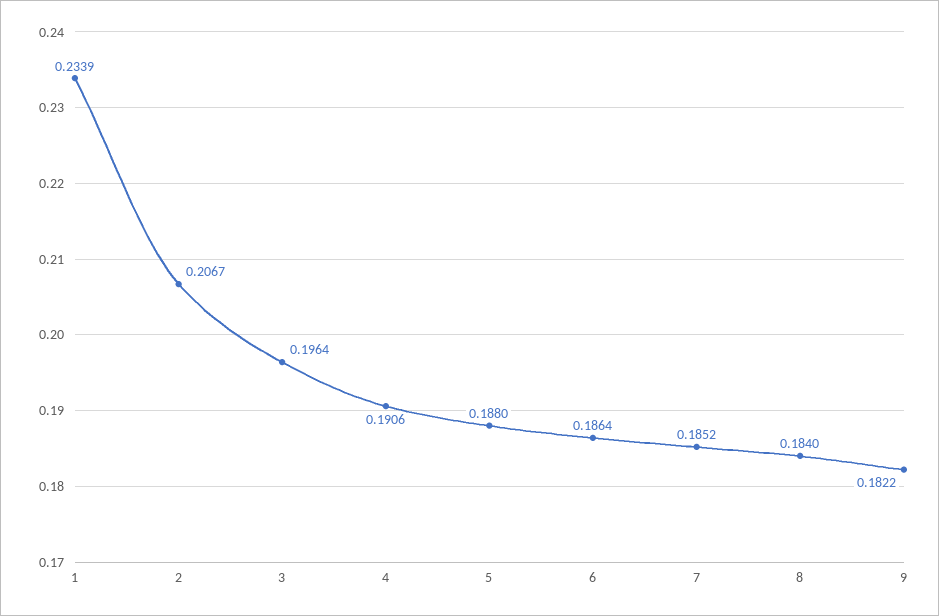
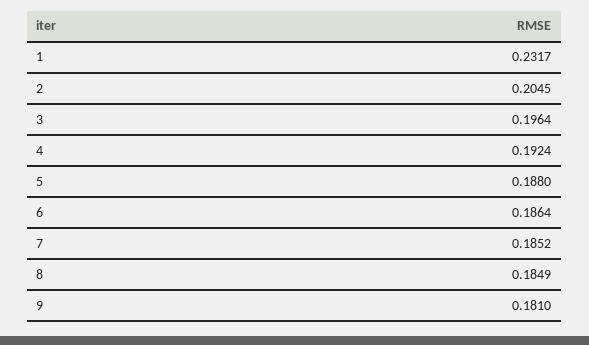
  {
-   "1": 0.2339,
+   "1": 0.2317,
-   "2": 0.2067,
+   "2": 0.2045,
    "3": 0.1964,
-   "4": 0.1906,
+   "4": 0.1924,
    "5": 0.188,
    "6": 0.1864,
    "7": 0.1852,
-   "8": 0.184,
+   "8": 0.1849,
-   "9": 0.1822
+   "9": 0.181
  }

